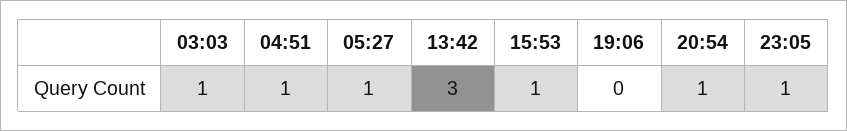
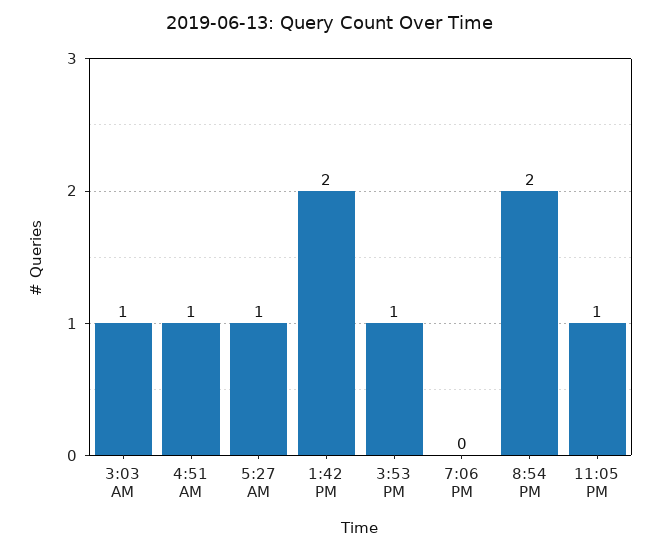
  {
    "03:03": 1,
    "04:51": 1,
    "05:27": 1,
-   "13:42": 3,
+   "13:42": 2,
    "15:53": 1,
    "19:06": 0,
-   "20:54": 1,
+   "20:54": 2,
    "23:05": 1
  }

